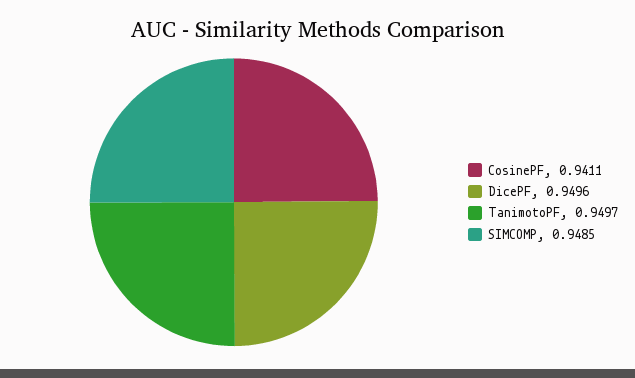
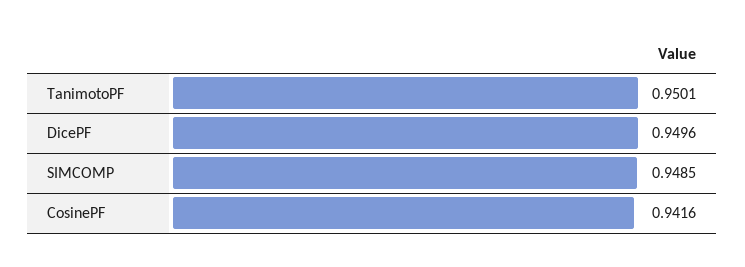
  {
-   "CosinePF": 0.9411,
+   "CosinePF": 0.9416,
    "DicePF": 0.9496,
-   "TanimotoPF": 0.9497,
+   "TanimotoPF": 0.9501,
    "SIMCOMP": 0.9485
  }

